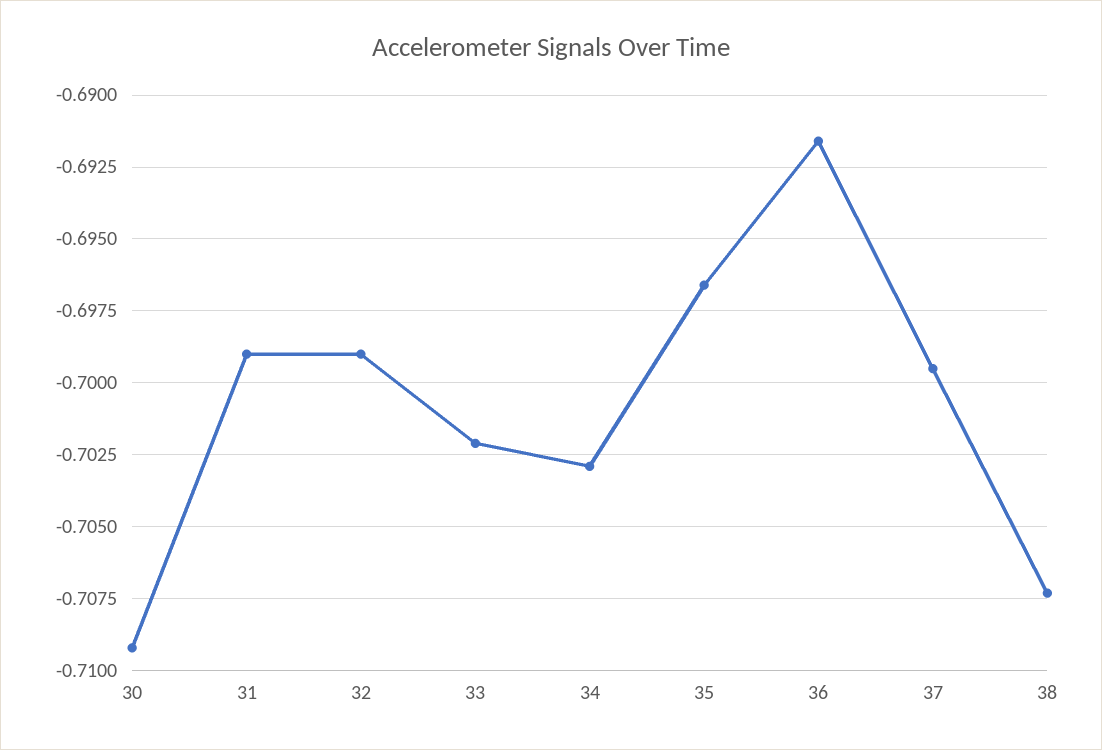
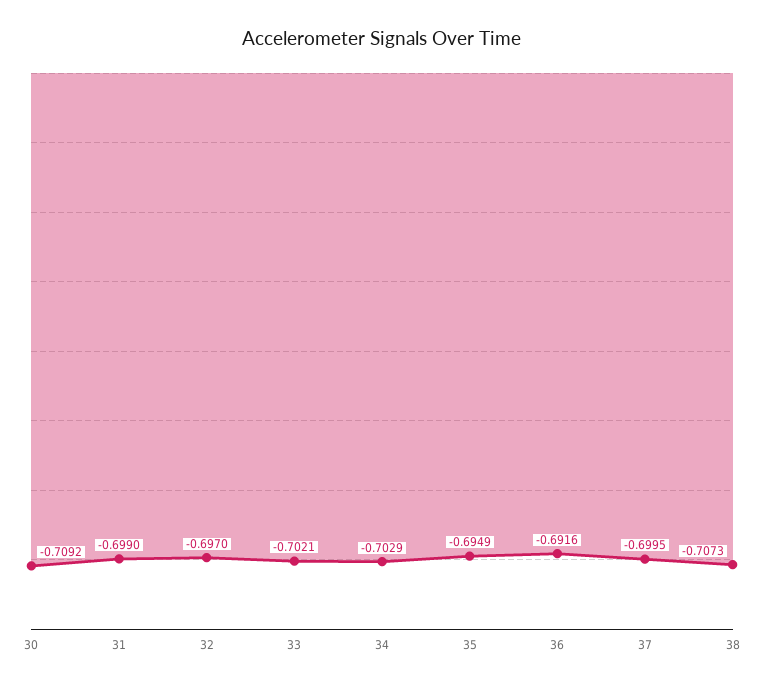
  {
    "30": -0.7092,
    "31": -0.699,
-   "32": -0.699,
+   "32": -0.697,
    "33": -0.7021,
    "34": -0.7029,
-   "35": -0.6965,
+   "35": -0.6949,
    "36": -0.6916,
    "37": -0.6995,
    "38": -0.7073
  }

